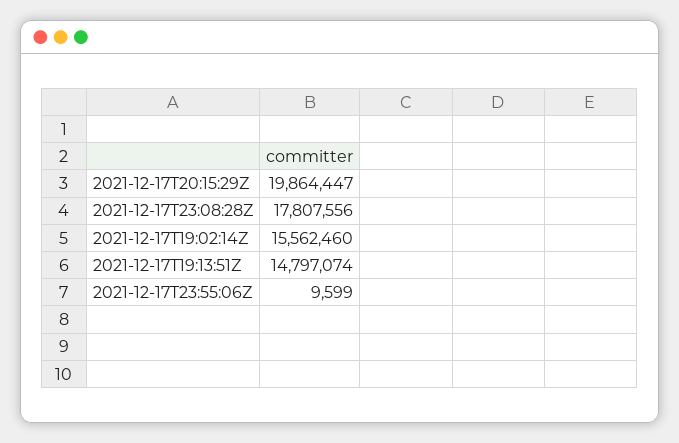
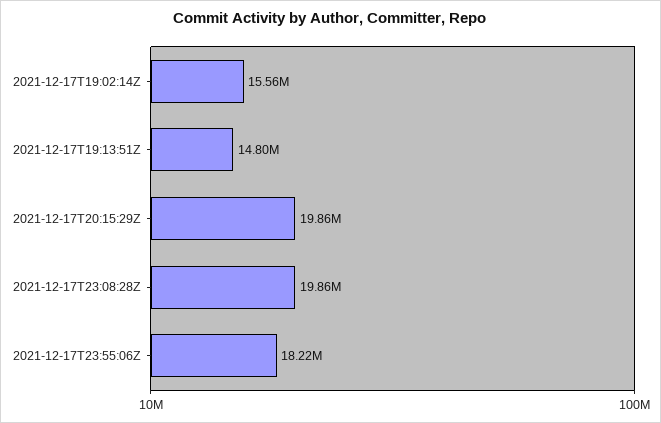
  {
    "2021-12-17T20:15:29Z": 19864447,
-   "2021-12-17T23:08:28Z": 17807556,
+   "2021-12-17T23:08:28Z": 19860000,
    "2021-12-17T19:02:14Z": 15562460,
    "2021-12-17T19:13:51Z": 14797074,
-   "2021-12-17T23:55:06Z": 9599
+   "2021-12-17T23:55:06Z": 18220000
  }

